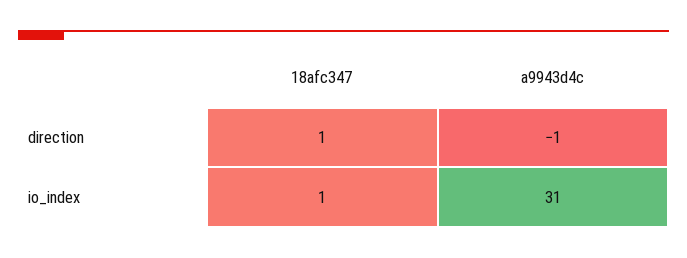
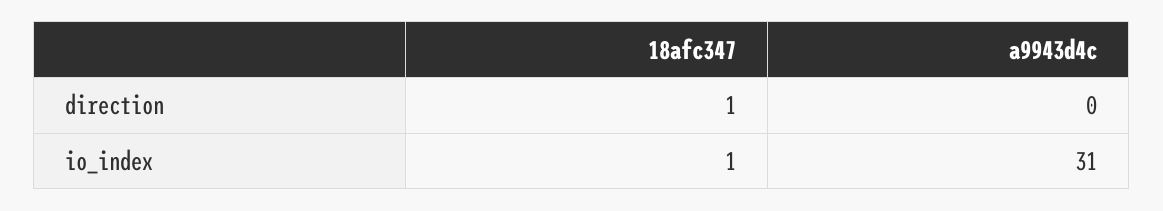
  {
    "18afc347": {
      "direction": 1,
      "io_index": 1
    },
    "a9943d4c": {
-     "direction": -1,
+     "direction": 0,
      "io_index": 31
    }
  }

